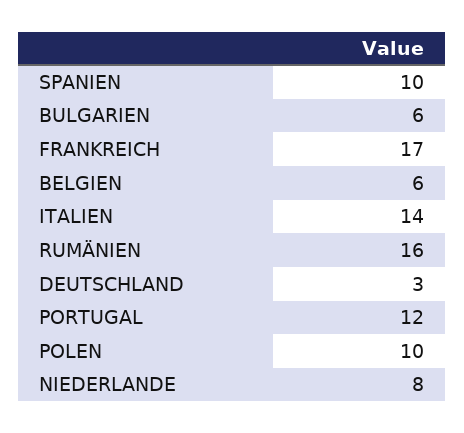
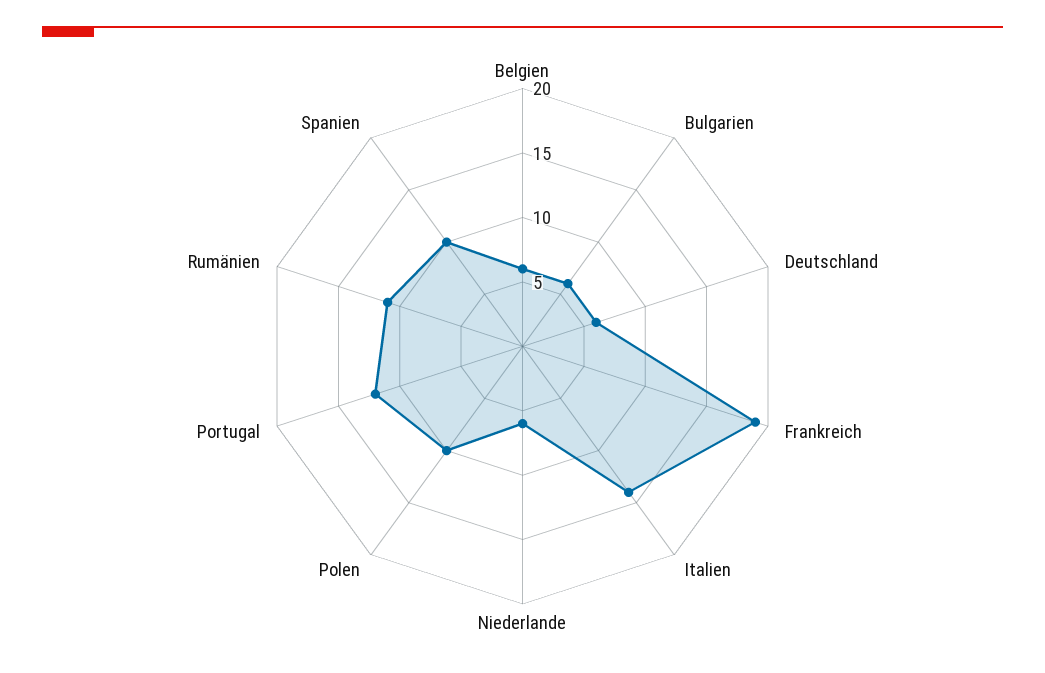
  {
    "SPANIEN": 10,
    "BULGARIEN": 6,
-   "FRANKREICH": 17,
+   "FRANKREICH": 19,
    "BELGIEN": 6,
    "ITALIEN": 14,
-   "RUMÄNIEN": 16,
+   "RUMÄNIEN": 11,
-   "DEUTSCHLAND": 3,
+   "DEUTSCHLAND": 6,
    "PORTUGAL": 12,
    "POLEN": 10,
-   "NIEDERLANDE": 8
+   "NIEDERLANDE": 6
  }

